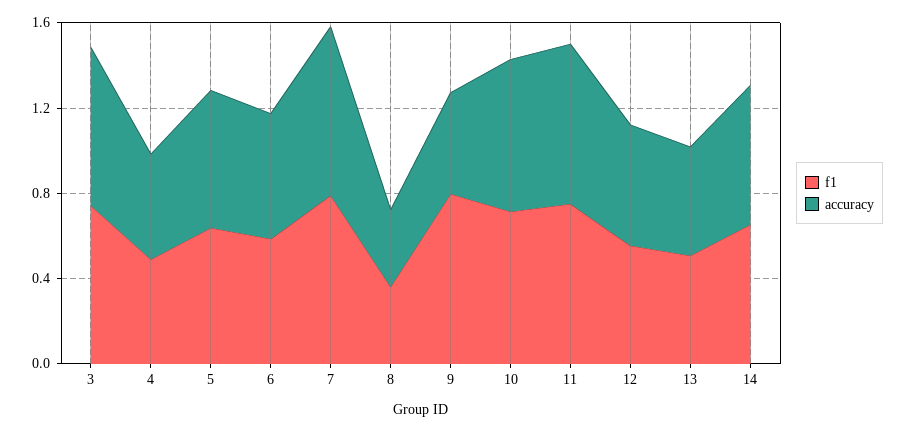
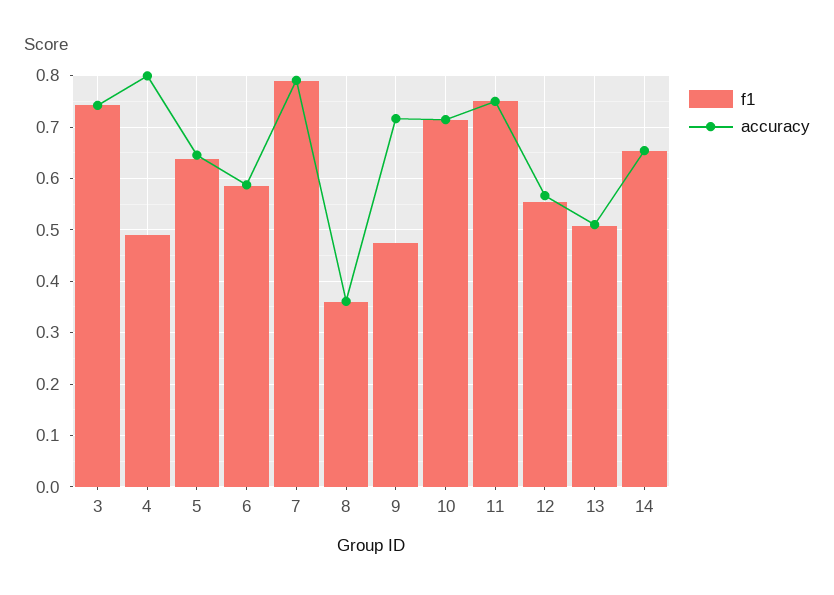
  {
    "f1": {
      "3": 0.74,
      "4": 0.48,
      "5": 0.64,
      "6": 0.58,
      "7": 0.8,
      "8": 0.36,
-     "9": 0.8,
+     "9": 0.48,
      "10": 0.72,
      "11": 0.76,
      "12": 0.56,
      "13": 0.5,
      "14": 0.66
    },
    "accuracy": {
      "3": 0.74,
-     "4": 0.5,
+     "4": 0.8,
      "5": 0.64,
      "6": 0.58,
      "7": 0.8,
      "8": 0.36,
-     "9": 0.5,
+     "9": 0.72,
      "10": 0.72,
      "11": 0.76,
      "12": 0.56,
      "13": 0.52,
      "14": 0.66
    }
  }

